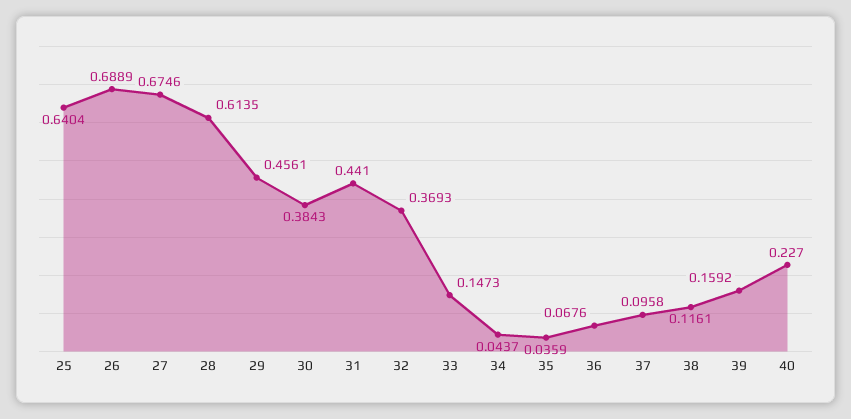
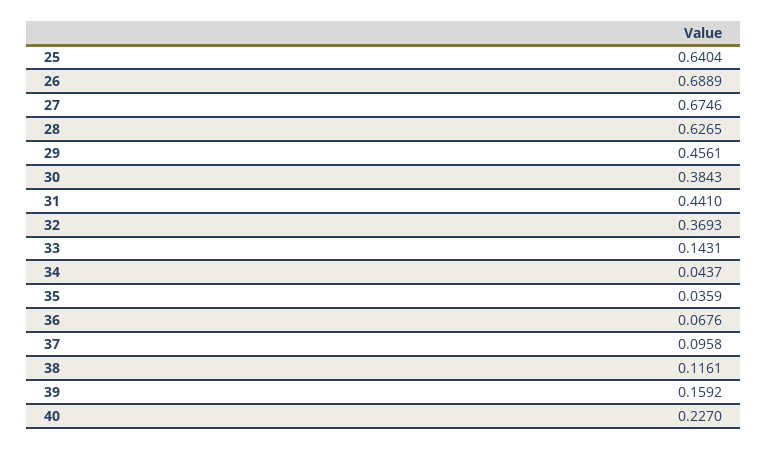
  {
    "25": 0.6404,
    "26": 0.6889,
    "27": 0.6746,
-   "28": 0.6135,
+   "28": 0.6265,
    "29": 0.4561,
    "30": 0.3843,
    "31": 0.441,
    "32": 0.3693,
-   "33": 0.1473,
+   "33": 0.1431,
    "34": 0.0437,
    "35": 0.0359,
    "36": 0.0676,
    "37": 0.0958,
    "38": 0.1161,
    "39": 0.1592,
    "40": 0.227
  }

